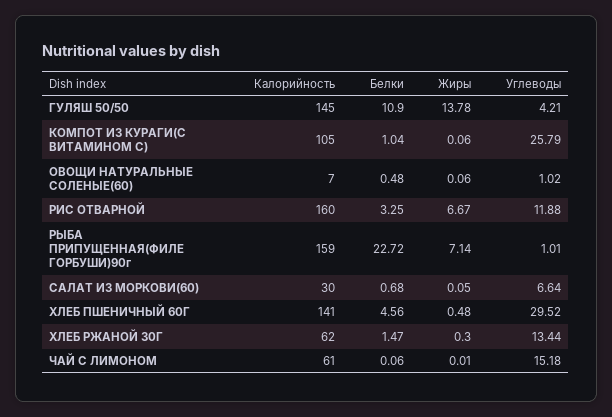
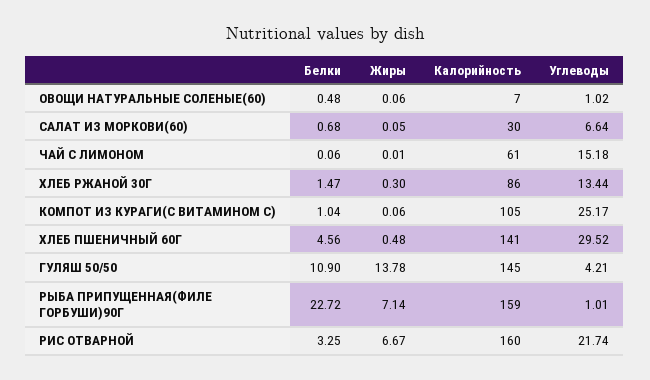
  {
    "Калорийность": {
      "ГУЛЯШ 50/50": 145,
      "КОМПОТ ИЗ КУРАГИ(С ВИТАМИНОМ С)": 105,
      "ОВОЩИ НАТУРАЛЬНЫЕ СОЛЕНЫЕ(60)": 7,
      "РИС ОТВАРНОЙ": 160,
      "РЫБА ПРИПУЩЕННАЯ(ФИЛЕ ГОРБУШИ)90г": 159,
      "САЛАТ ИЗ МОРКОВИ(60)": 30,
      "ХЛЕБ ПШЕНИЧНЫЙ 60Г": 141,
-     "ХЛЕБ РЖАНОЙ 30Г": 62,
+     "ХЛЕБ РЖАНОЙ 30Г": 86,
      "ЧАЙ С ЛИМОНОМ": 61
    },
    "Белки": {
      "ГУЛЯШ 50/50": 10.9,
      "КОМПОТ ИЗ КУРАГИ(С ВИТАМИНОМ С)": 1.04,
      "ОВОЩИ НАТУРАЛЬНЫЕ СОЛЕНЫЕ(60)": 0.48,
      "РИС ОТВАРНОЙ": 3.25,
      "РЫБА ПРИПУЩЕННАЯ(ФИЛЕ ГОРБУШИ)90г": 22.72,
      "САЛАТ ИЗ МОРКОВИ(60)": 0.68,
      "ХЛЕБ ПШЕНИЧНЫЙ 60Г": 4.56,
      "ХЛЕБ РЖАНОЙ 30Г": 1.47,
      "ЧАЙ С ЛИМОНОМ": 0.06
    },
    "Жиры": {
      "ГУЛЯШ 50/50": 13.78,
      "КОМПОТ ИЗ КУРАГИ(С ВИТАМИНОМ С)": 0.06,
      "ОВОЩИ НАТУРАЛЬНЫЕ СОЛЕНЫЕ(60)": 0.06,
      "РИС ОТВАРНОЙ": 6.67,
      "РЫБА ПРИПУЩЕННАЯ(ФИЛЕ ГОРБУШИ)90г": 7.14,
      "САЛАТ ИЗ МОРКОВИ(60)": 0.05,
      "ХЛЕБ ПШЕНИЧНЫЙ 60Г": 0.48,
      "ХЛЕБ РЖАНОЙ 30Г": 0.3,
      "ЧАЙ С ЛИМОНОМ": 0.01
    },
    "Углеводы": {
      "ГУЛЯШ 50/50": 4.21,
-     "КОМПОТ ИЗ КУРАГИ(С ВИТАМИНОМ С)": 25.79,
+     "КОМПОТ ИЗ КУРАГИ(С ВИТАМИНОМ С)": 25.17,
      "ОВОЩИ НАТУРАЛЬНЫЕ СОЛЕНЫЕ(60)": 1.02,
-     "РИС ОТВАРНОЙ": 11.88,
+     "РИС ОТВАРНОЙ": 21.74,
      "РЫБА ПРИПУЩЕННАЯ(ФИЛЕ ГОРБУШИ)90г": 1.01,
      "САЛАТ ИЗ МОРКОВИ(60)": 6.64,
      "ХЛЕБ ПШЕНИЧНЫЙ 60Г": 29.52,
      "ХЛЕБ РЖАНОЙ 30Г": 13.44,
      "ЧАЙ С ЛИМОНОМ": 15.18
    }
  }

